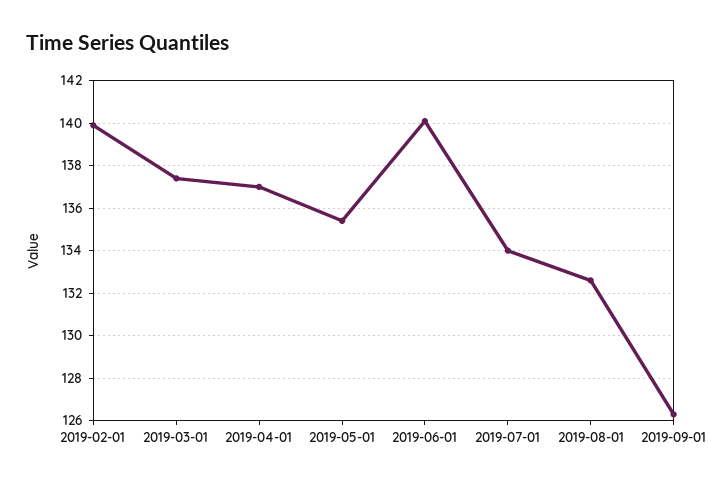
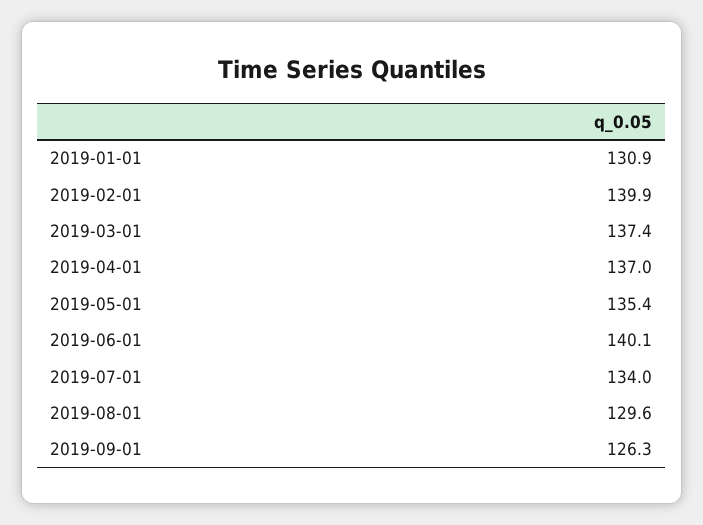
  {
    "2019-02-01": 139.9,
    "2019-03-01": 137.4,
    "2019-04-01": 137,
    "2019-05-01": 135.4,
    "2019-06-01": 140.1,
    "2019-07-01": 134,
-   "2019-08-01": 132.5,
+   "2019-08-01": 129.6,
-   "2019-09-01": 126.3
+   "2019-09-01": 126.3,
+   "2019-01-01": 130.9
  }

